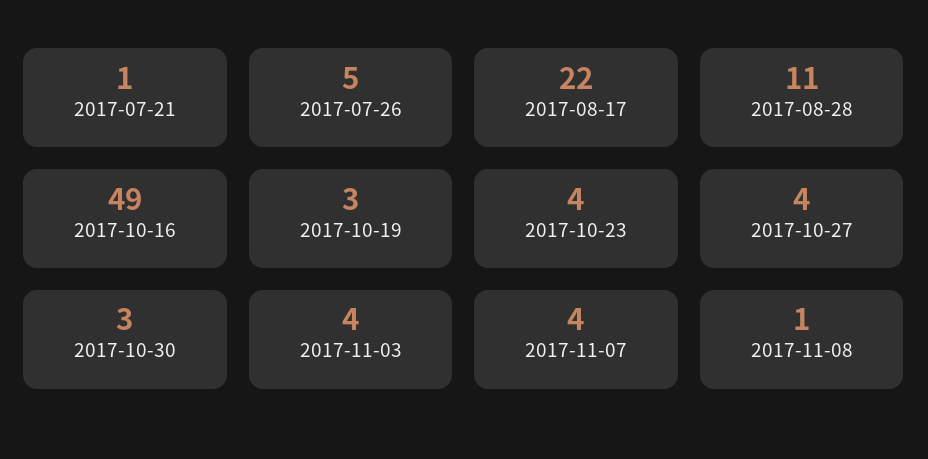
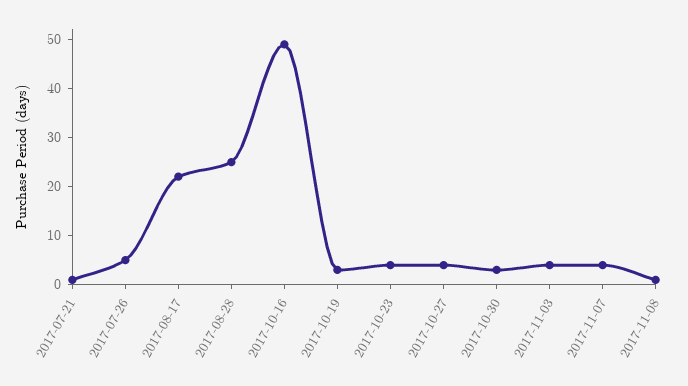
  {
    "2017-07-21": 1,
    "2017-07-26": 5,
    "2017-08-17": 22,
-   "2017-08-28": 11,
+   "2017-08-28": 25,
    "2017-10-16": 49,
    "2017-10-19": 3,
    "2017-10-23": 4,
    "2017-10-27": 4,
    "2017-10-30": 3,
    "2017-11-03": 4,
    "2017-11-07": 4,
    "2017-11-08": 1
  }

